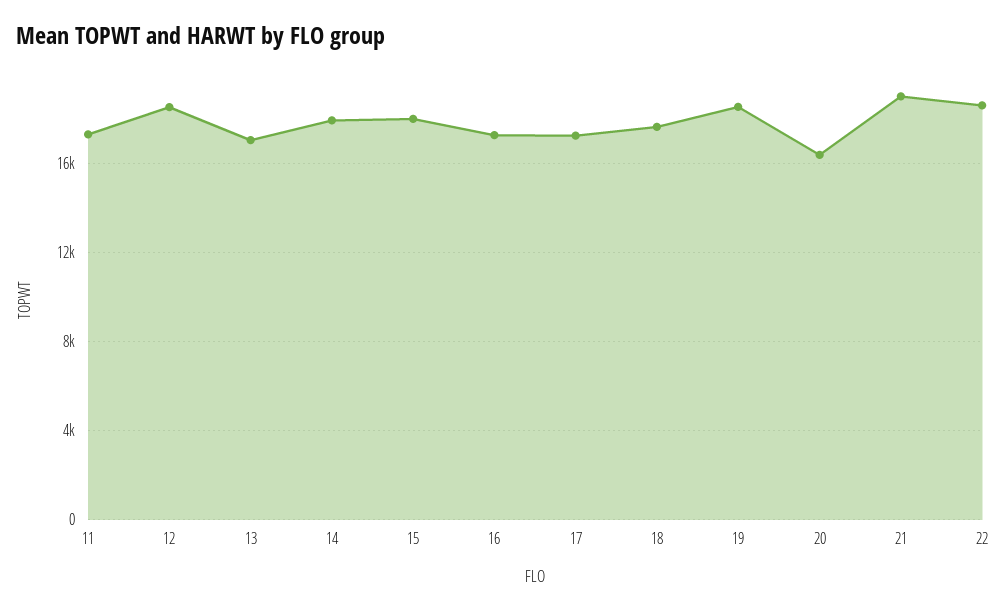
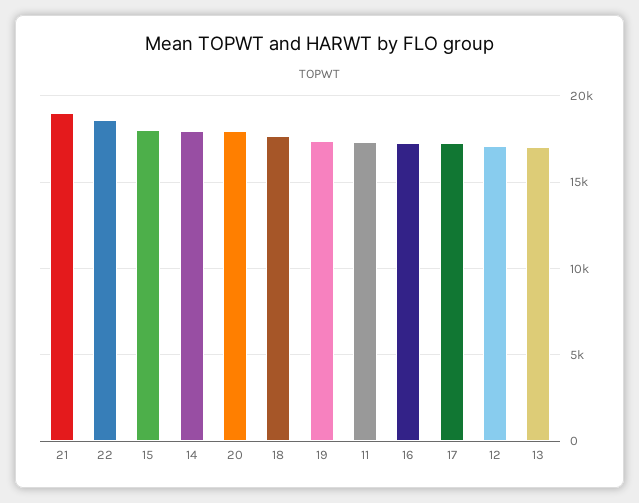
  {
    "11": 17500,
-   "12": 18500,
+   "12": 17000,
    "13": 17000,
    "14": 18000,
    "15": 18000,
    "16": 17500,
    "17": 17500,
    "18": 17500,
-   "19": 18500,
+   "19": 17500,
-   "20": 16500,
+   "20": 18000,
    "21": 19000,
    "22": 18500
  }

